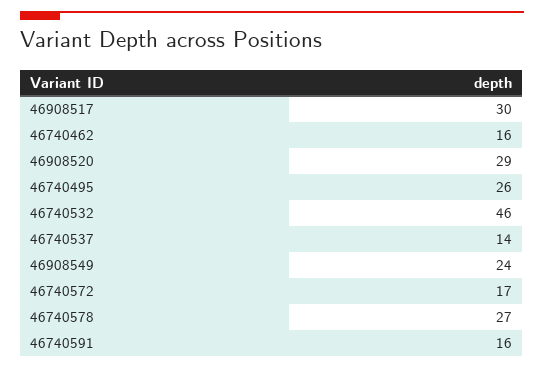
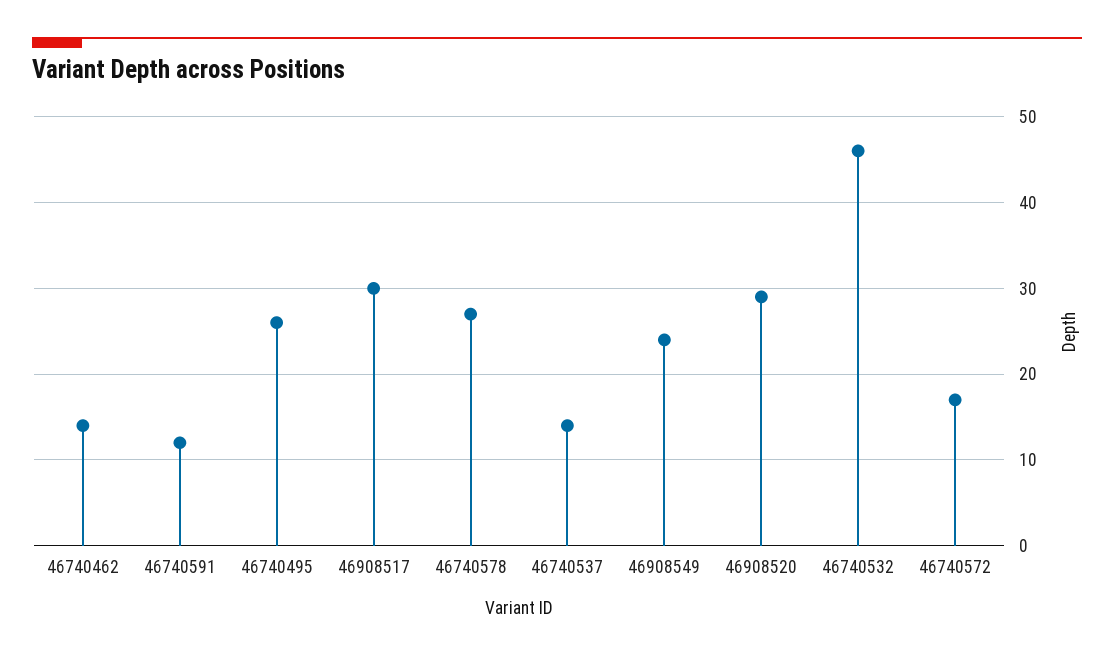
  {
    "46908517": 30,
-   "46740462": 16,
+   "46740462": 14,
    "46908520": 29,
    "46740495": 26,
    "46740532": 46,
    "46740537": 14,
    "46908549": 24,
    "46740572": 17,
    "46740578": 27,
-   "46740591": 16
+   "46740591": 12
  }

